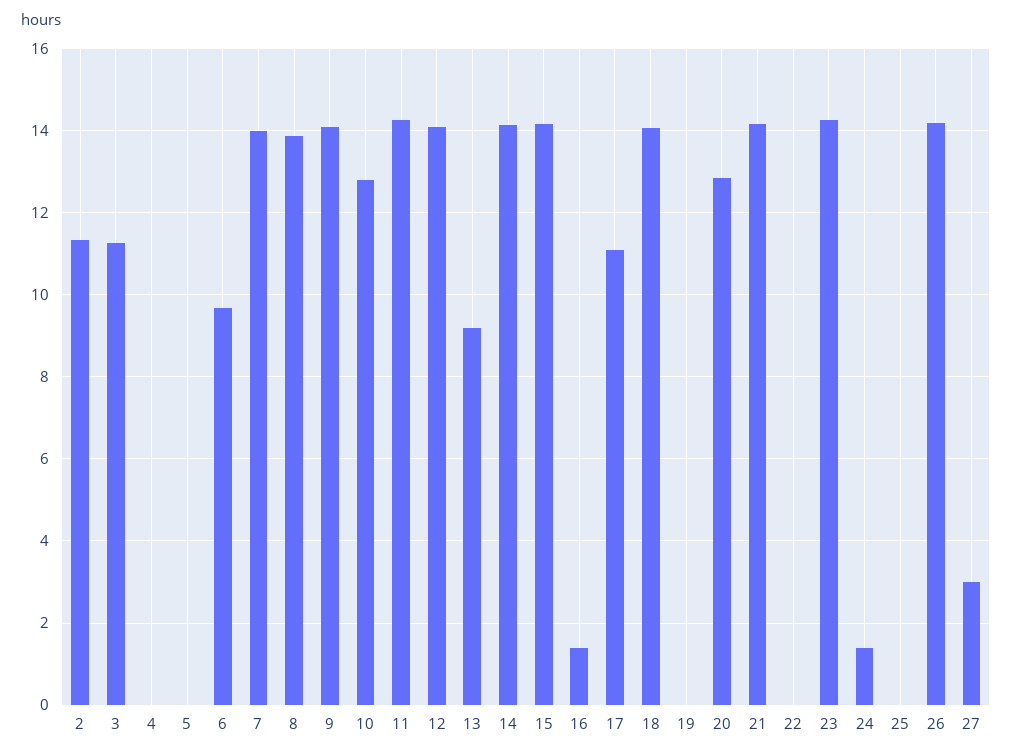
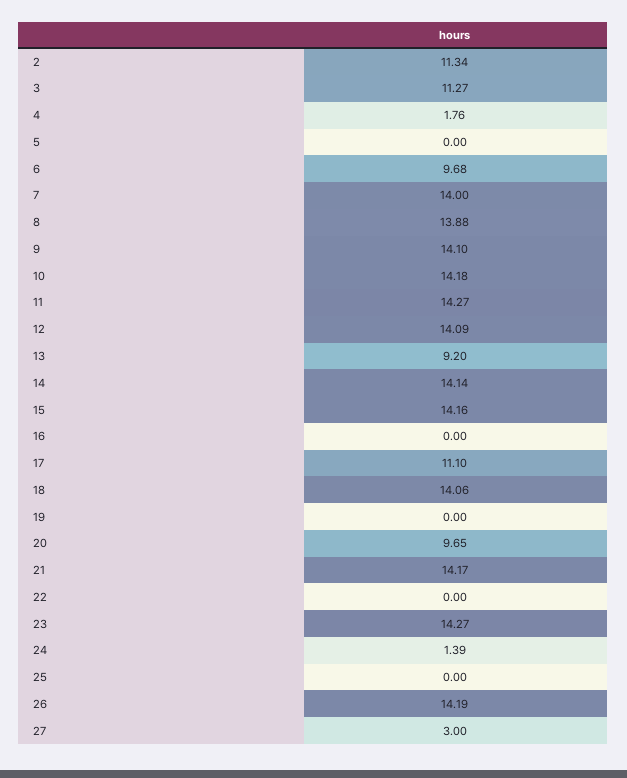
  {
    "2": 11.34,
    "3": 11.27,
-   "4": 0,
+   "4": 1.76,
    "5": 0,
    "6": 9.68,
    "7": 14,
    "8": 13.88,
    "9": 14.1,
-   "10": 12.8,
+   "10": 14.18,
    "11": 14.27,
    "12": 14.09,
    "13": 9.2,
    "14": 14.14,
    "15": 14.16,
-   "16": 1.4,
+   "16": 0,
    "17": 11.1,
    "18": 14.06,
    "19": 0,
-   "20": 12.8,
+   "20": 9.65,
    "21": 14.17,
    "22": 0,
    "23": 14.27,
    "24": 1.39,
    "25": 0,
    "26": 14.19,
    "27": 3
  }

